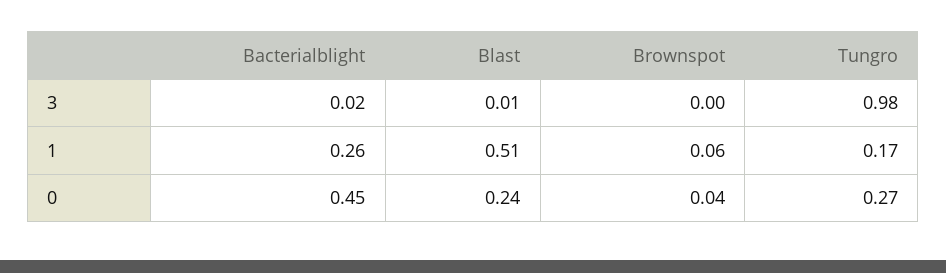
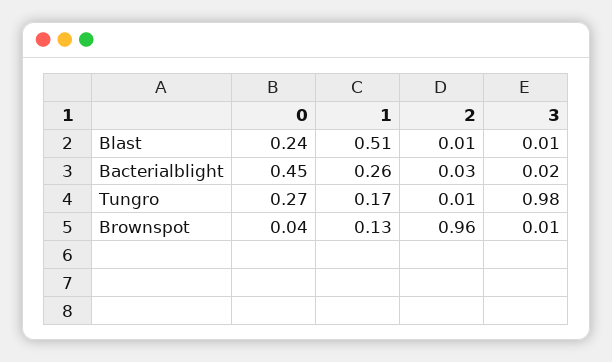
  {
    "Bacterialblight": {
      "3": 0.02,
      "1": 0.26,
-     "0": 0.45
+     "0": 0.45,
+     "2": 0.03
    },
    "Blast": {
      "3": 0.01,
      "1": 0.51,
-     "0": 0.24
+     "0": 0.24,
+     "2": 0.01
    },
    "Brownspot": {
-     "3": 0,
+     "3": 0.01,
-     "1": 0.06,
+     "1": 0.13,
-     "0": 0.04
+     "0": 0.04,
+     "2": 0.96
    },
    "Tungro": {
      "3": 0.98,
      "1": 0.17,
-     "0": 0.27
+     "0": 0.27,
+     "2": 0.01
    }
  }

